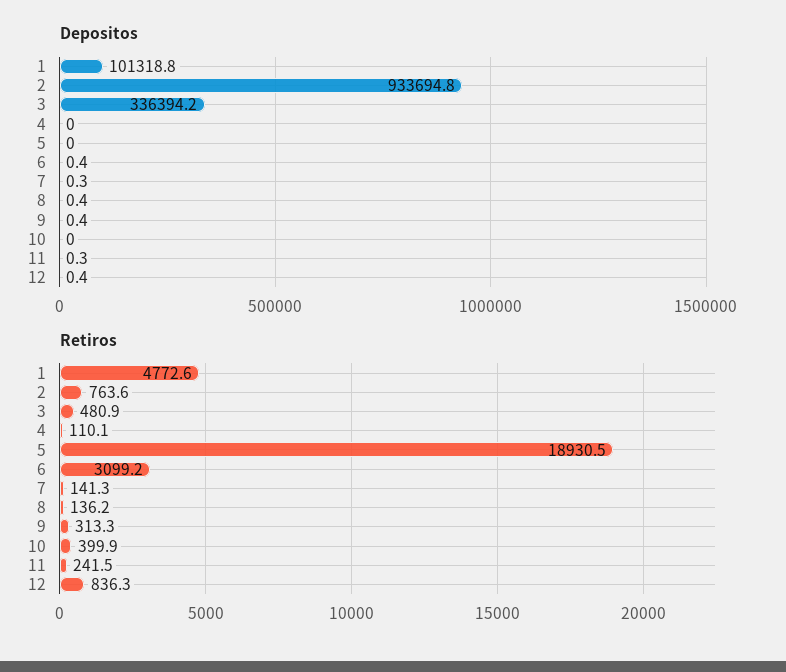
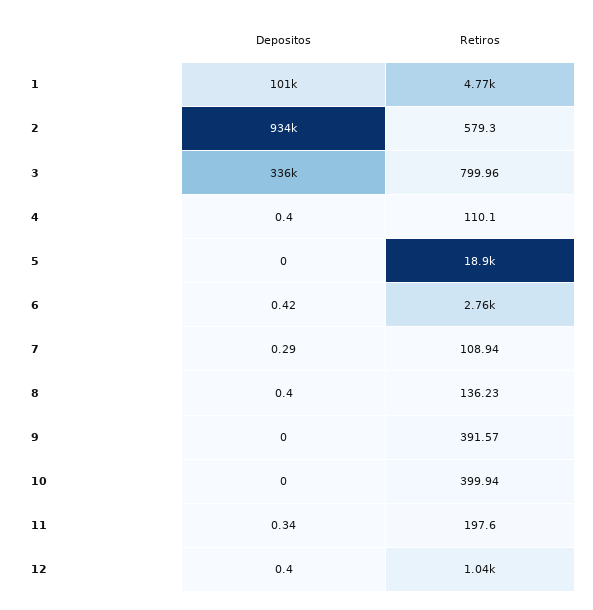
  {
    "Depositos": {
      "1": 101318.8,
      "2": 933694.8,
      "3": 336394.2,
-     "4": 0,
+     "4": 0.4,
      "5": 0,
      "6": 0.42,
      "7": 0.29,
      "8": 0.4,
-     "9": 0.4,
+     "9": 0,
      "10": 0,
      "11": 0.34,
      "12": 0.4
    },
    "Retiros": {
      "1": 4772.6,
-     "2": 763.6,
+     "2": 579.3,
-     "3": 480.9,
+     "3": 799.96,
      "4": 110.1,
      "5": 18930.5,
-     "6": 3099.2,
+     "6": 2760,
-     "7": 141.3,
+     "7": 108.94,
      "8": 136.23,
-     "9": 313.3,
+     "9": 391.57,
      "10": 399.94,
-     "11": 241.5,
+     "11": 197.6,
-     "12": 836.3
+     "12": 1040
    }
  }

